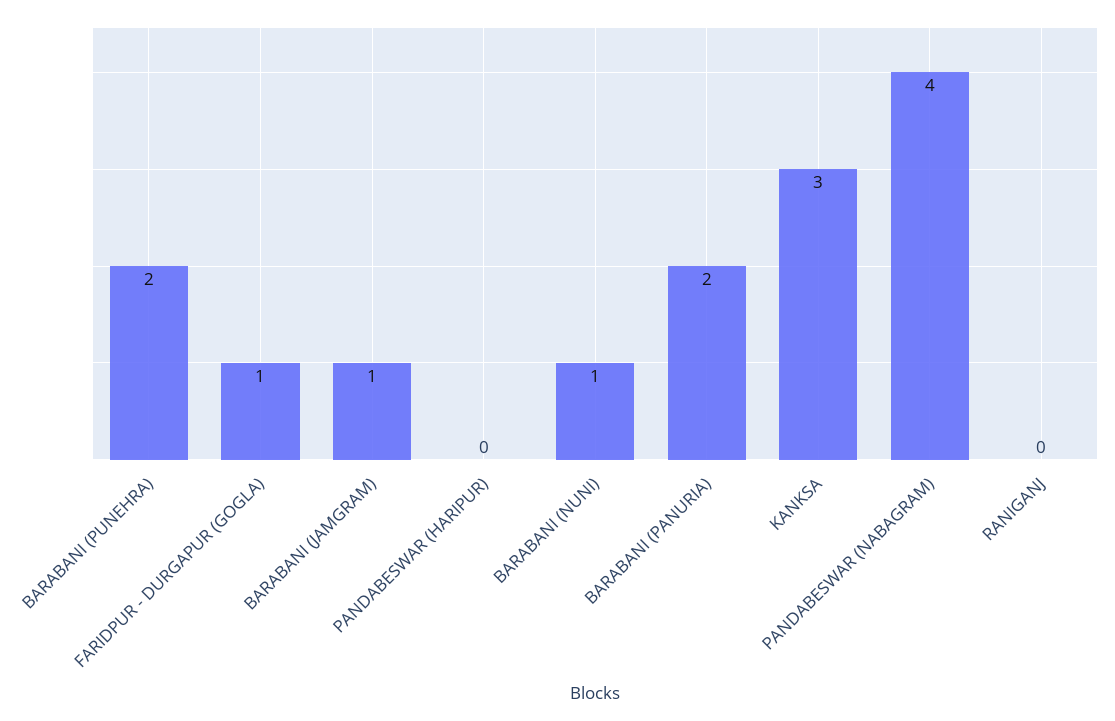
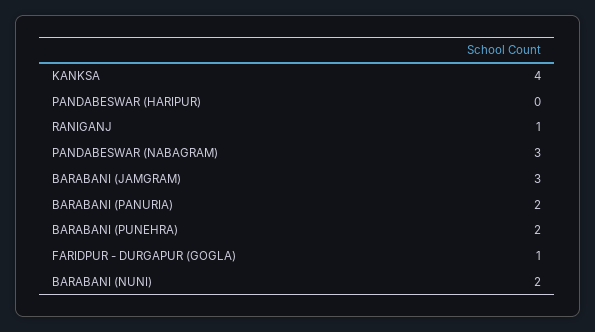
  {
    "BARABANI (PUNEHRA)": 2,
    "FARIDPUR - DURGAPUR (GOGLA)": 1,
-   "BARABANI (JAMGRAM)": 1,
+   "BARABANI (JAMGRAM)": 3,
    "PANDABESWAR (HARIPUR)": 0,
-   "BARABANI (NUNI)": 1,
+   "BARABANI (NUNI)": 2,
    "BARABANI (PANURIA)": 2,
-   "KANKSA": 3,
+   "KANKSA": 4,
-   "PANDABESWAR (NABAGRAM)": 4,
+   "PANDABESWAR (NABAGRAM)": 3,
-   "RANIGANJ": 0
+   "RANIGANJ": 1
  }

